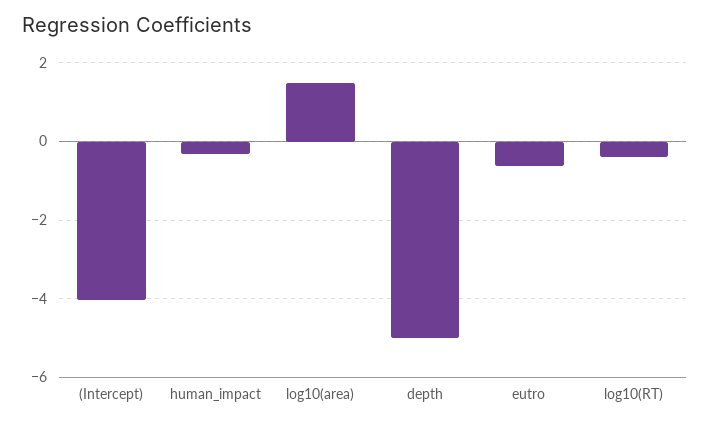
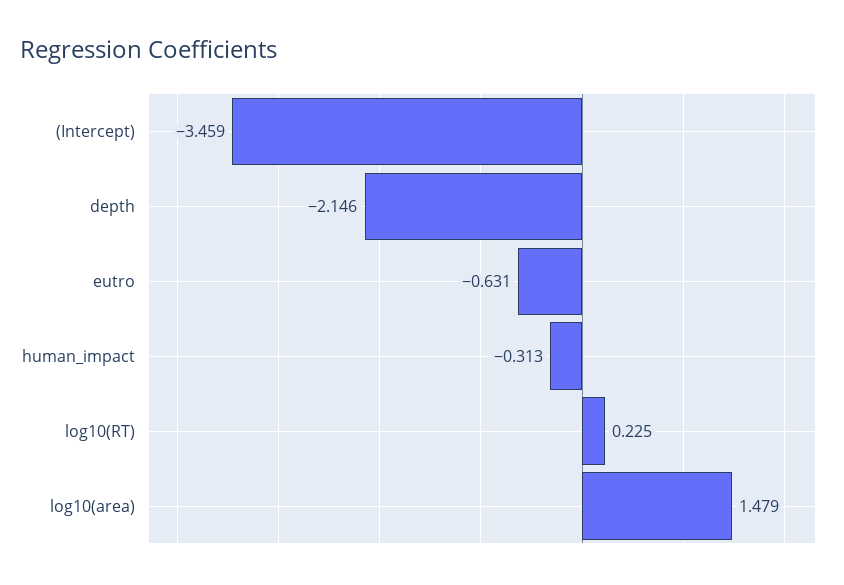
  {
-   "(Intercept)": -4,
+   "(Intercept)": -3.459,
    "human_impact": -0.313,
    "log10(area)": 1.479,
-   "depth": -5,
+   "depth": -2.146,
    "eutro": -0.631,
-   "log10(RT)": -0.4
+   "log10(RT)": 0.225
  }

